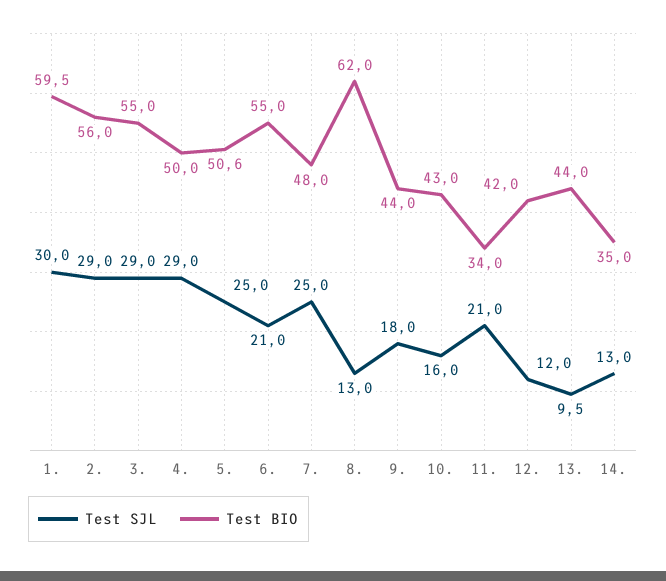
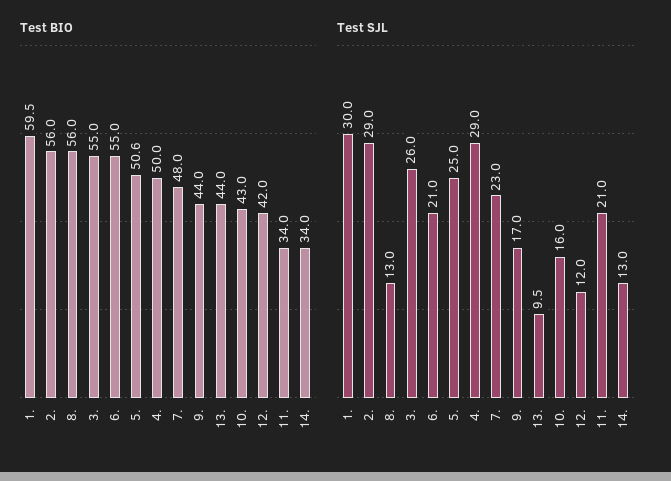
  {
    "Test SJL": {
      "1.": 30,
      "2.": 29,
-     "3.": 29,
+     "3.": 26,
      "4.": 29,
      "5.": 25,
      "6.": 21,
-     "7.": 25,
+     "7.": 23,
      "8.": 13,
-     "9.": 18,
+     "9.": 17,
      "10.": 16,
      "11.": 21,
      "12.": 12,
      "13.": 9.5,
      "14.": 13
    },
    "Test BIO": {
      "1.": 59.5,
      "2.": 56,
      "3.": 55,
      "4.": 50,
      "5.": 50.6,
      "6.": 55,
      "7.": 48,
-     "8.": 62,
+     "8.": 56,
      "9.": 44,
      "10.": 43,
      "11.": 34,
      "12.": 42,
      "13.": 44,
-     "14.": 35
+     "14.": 34
    }
  }

